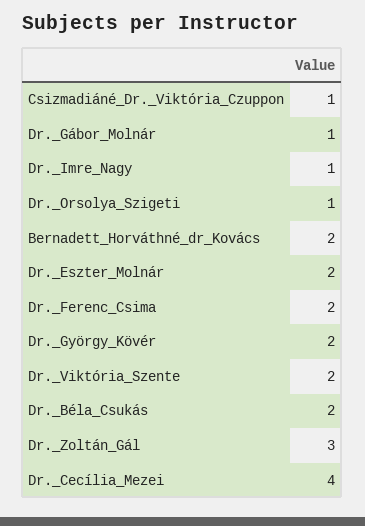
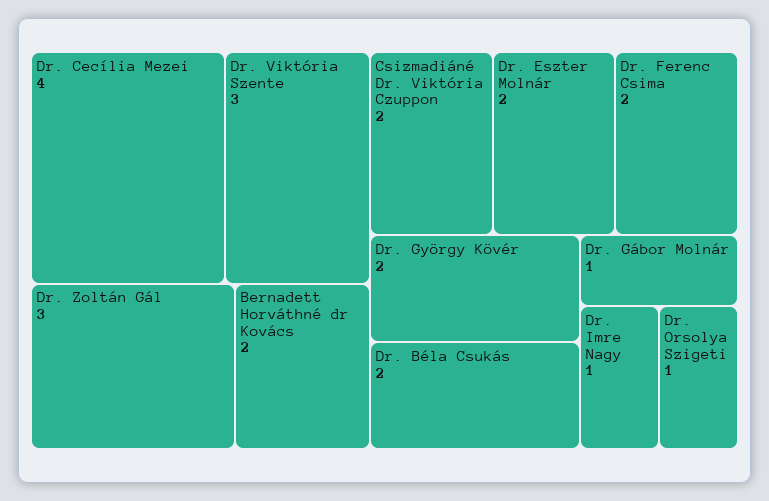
  {
-   "Csizmadiáné_Dr._Viktória_Czuppon": 1,
+   "Csizmadiáné_Dr._Viktória_Czuppon": 2,
    "Dr._Gábor_Molnár": 1,
    "Dr._Imre_Nagy": 1,
    "Dr._Orsolya_Szigeti": 1,
    "Bernadett_Horváthné_dr_Kovács": 2,
    "Dr._Eszter_Molnár": 2,
    "Dr._Ferenc_Csima": 2,
    "Dr._György_Kövér": 2,
-   "Dr._Viktória_Szente": 2,
+   "Dr._Viktória_Szente": 3,
    "Dr._Béla_Csukás": 2,
    "Dr._Zoltán_Gál": 3,
    "Dr._Cecília_Mezei": 4
  }

